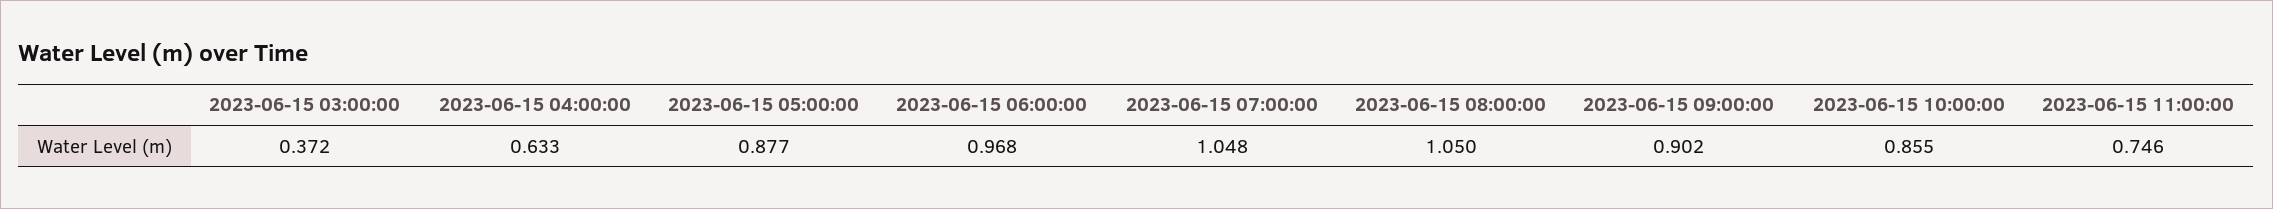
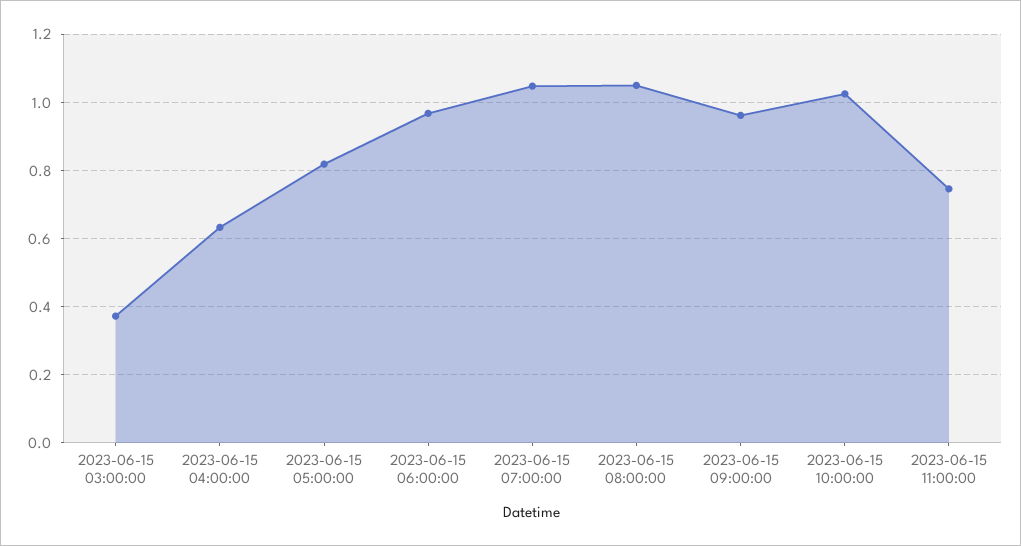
  {
    "2023-06-15 03:00:00": 0.372,
    "2023-06-15 04:00:00": 0.633,
-   "2023-06-15 05:00:00": 0.877,
+   "2023-06-15 05:00:00": 0.82,
    "2023-06-15 06:00:00": 0.968,
    "2023-06-15 07:00:00": 1.048,
    "2023-06-15 08:00:00": 1.05,
-   "2023-06-15 09:00:00": 0.902,
+   "2023-06-15 09:00:00": 0.96,
-   "2023-06-15 10:00:00": 0.855,
+   "2023-06-15 10:00:00": 1.02,
    "2023-06-15 11:00:00": 0.746
  }

